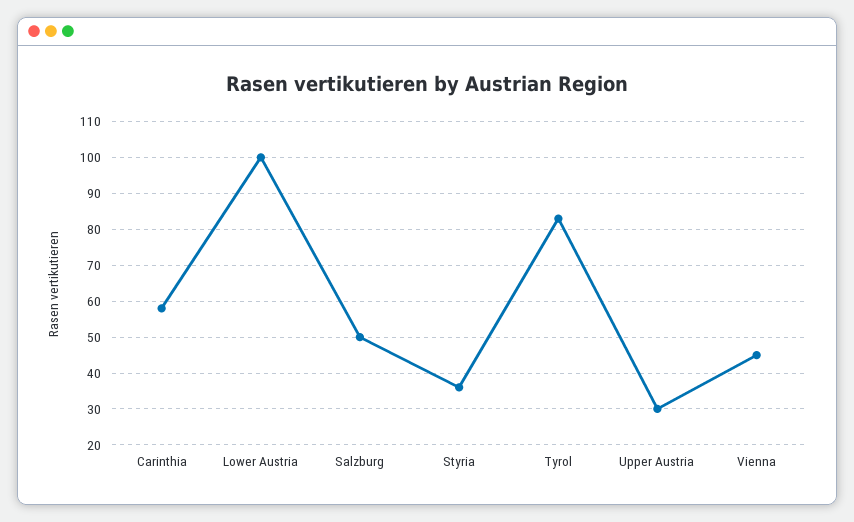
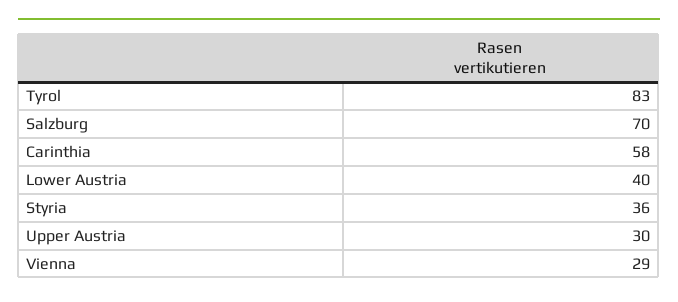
  {
    "Carinthia": 58,
-   "Lower Austria": 100,
+   "Lower Austria": 40,
-   "Salzburg": 50,
+   "Salzburg": 70,
    "Styria": 36,
    "Tyrol": 83,
    "Upper Austria": 30,
-   "Vienna": 45
+   "Vienna": 29
  }

